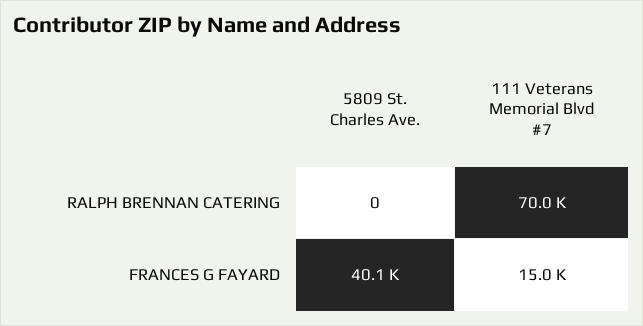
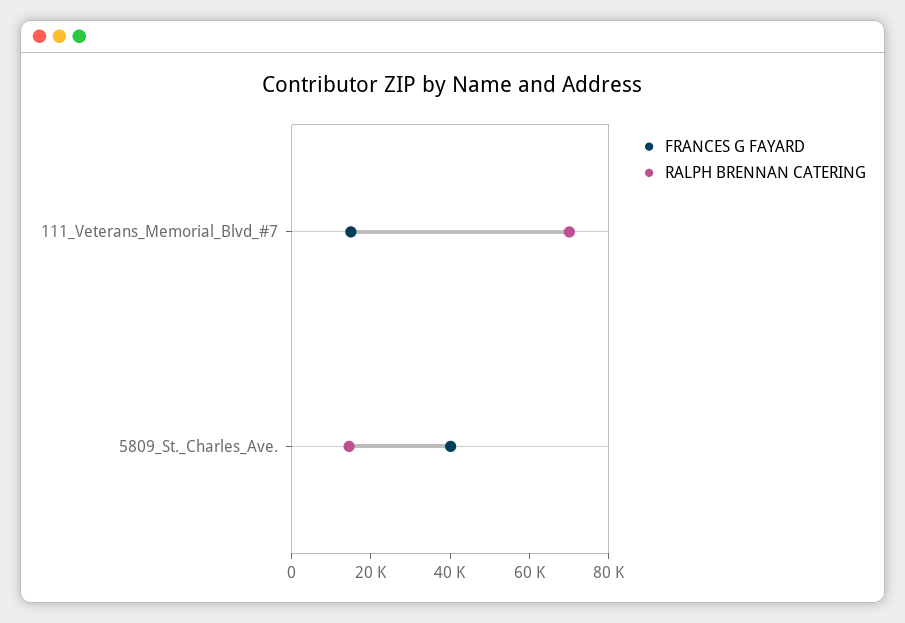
  {
    "RALPH BRENNAN CATERING": {
-     "5809 St. Charles Ave.": 0,
+     "5809 St. Charles Ave.": 15000,
      "111 Veterans Memorial Blvd #7": 70000
    },
    "FRANCES G FAYARD": {
      "5809 St. Charles Ave.": 40100,
      "111 Veterans Memorial Blvd #7": 15000
    }
  }

